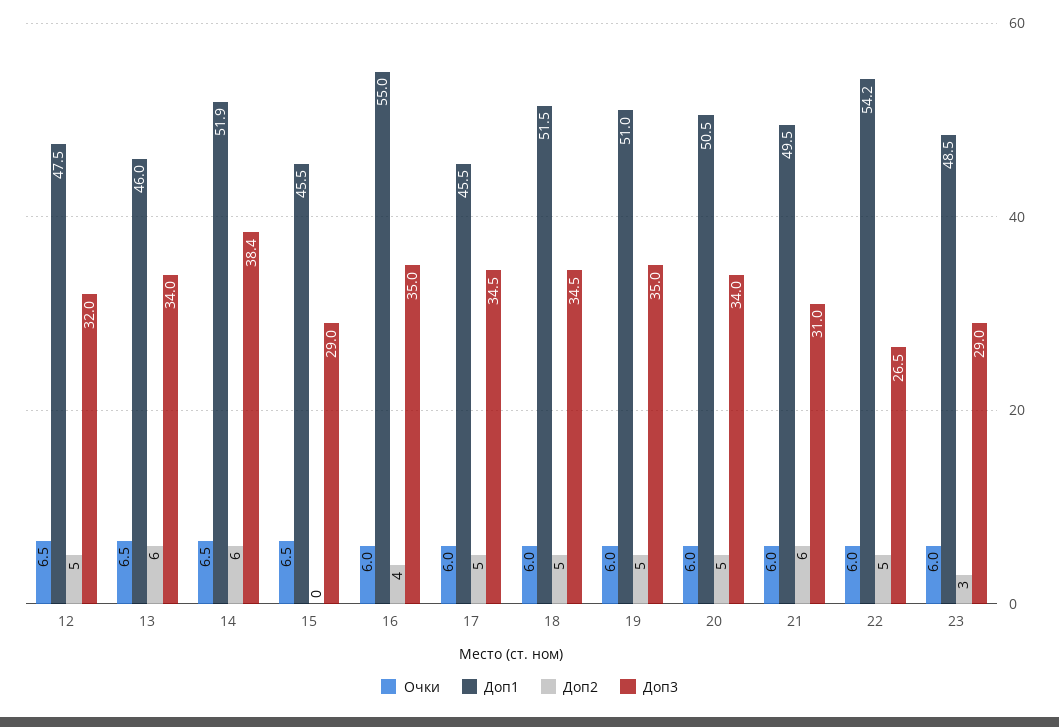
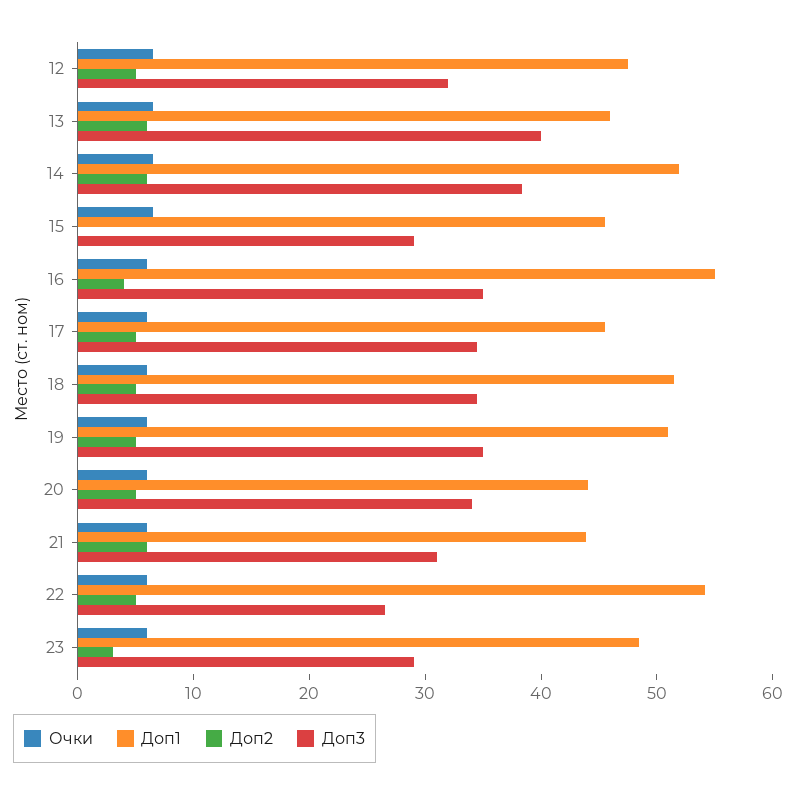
  {
    "Очки": {
      "12": 6.5,
      "13": 6.5,
      "14": 6.5,
      "15": 6.5,
      "16": 6,
      "17": 6,
      "18": 6,
      "19": 6,
      "20": 6,
      "21": 6,
      "22": 6,
      "23": 6
    },
    "Доп1": {
      "12": 47.5,
      "13": 46,
      "14": 51.9,
      "15": 45.5,
      "16": 55,
      "17": 45.5,
      "18": 51.5,
      "19": 51,
-     "20": 50.5,
+     "20": 44,
-     "21": 49.5,
+     "21": 44,
      "22": 54.2,
      "23": 48.5
    },
    "Доп2": {
      "12": 5,
      "13": 6,
      "14": 6,
      "15": 0,
      "16": 4,
      "17": 5,
      "18": 5,
      "19": 5,
      "20": 5,
      "21": 6,
      "22": 5,
      "23": 3
    },
    "Доп3": {
      "12": 32,
-     "13": 34,
+     "13": 40,
      "14": 38.4,
      "15": 29,
      "16": 35,
      "17": 34.5,
      "18": 34.5,
      "19": 35,
      "20": 34,
      "21": 31,
      "22": 26.5,
      "23": 29
    }
  }

